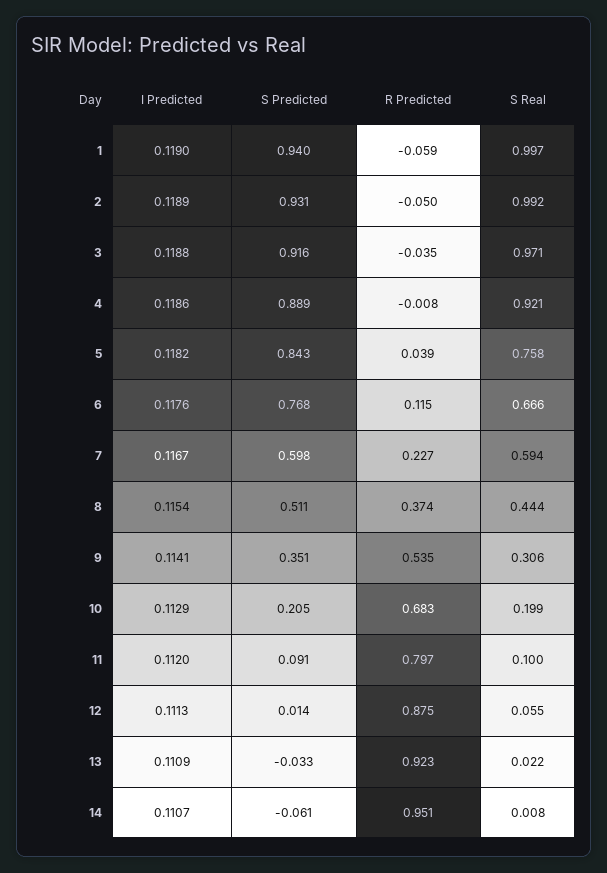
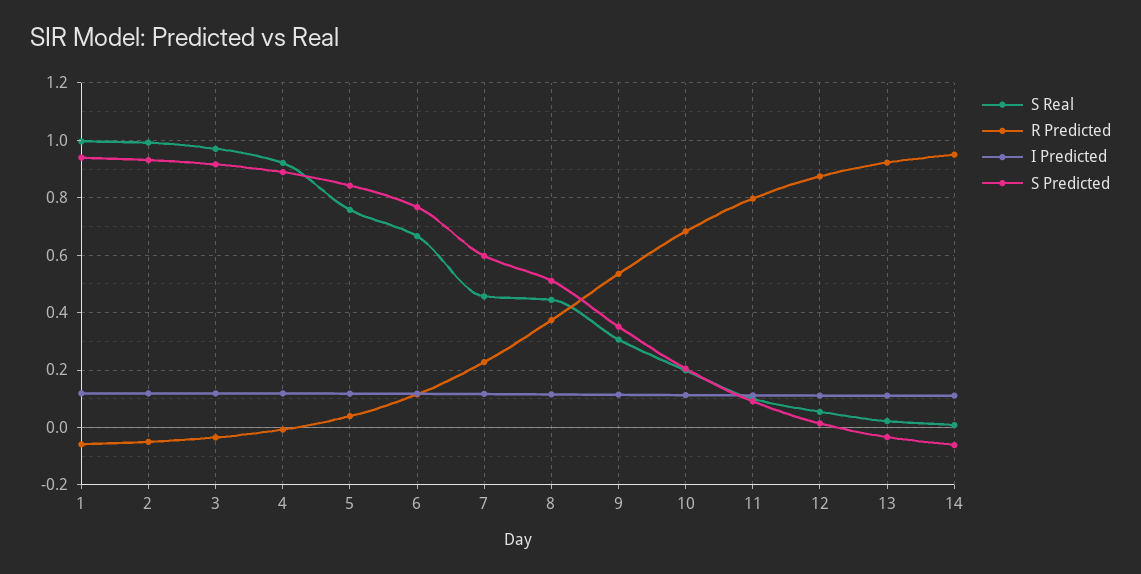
  {
    "I Predicted": {
      "1": 0.119,
      "2": 0.1189,
      "3": 0.1188,
      "4": 0.1186,
      "5": 0.1182,
      "6": 0.1176,
      "7": 0.1167,
      "8": 0.1154,
      "9": 0.1141,
      "10": 0.1129,
      "11": 0.112,
      "12": 0.1113,
      "13": 0.1109,
      "14": 0.1107
    },
    "S Predicted": {
      "1": 0.94,
      "2": 0.931,
      "3": 0.916,
      "4": 0.889,
      "5": 0.843,
      "6": 0.768,
      "7": 0.598,
      "8": 0.511,
      "9": 0.351,
      "10": 0.205,
      "11": 0.091,
      "12": 0.014,
      "13": -0.033,
      "14": -0.061
    },
    "R Predicted": {
      "1": -0.059,
      "2": -0.05,
      "3": -0.035,
      "4": -0.008,
      "5": 0.039,
      "6": 0.115,
      "7": 0.227,
      "8": 0.374,
      "9": 0.535,
      "10": 0.683,
      "11": 0.797,
      "12": 0.875,
      "13": 0.923,
      "14": 0.951
    },
    "S Real": {
      "1": 0.997,
      "2": 0.992,
      "3": 0.971,
      "4": 0.921,
      "5": 0.758,
      "6": 0.666,
-     "7": 0.594,
+     "7": 0.45,
      "8": 0.444,
      "9": 0.306,
      "10": 0.199,
      "11": 0.1,
      "12": 0.055,
      "13": 0.022,
      "14": 0.008
    }
  }

